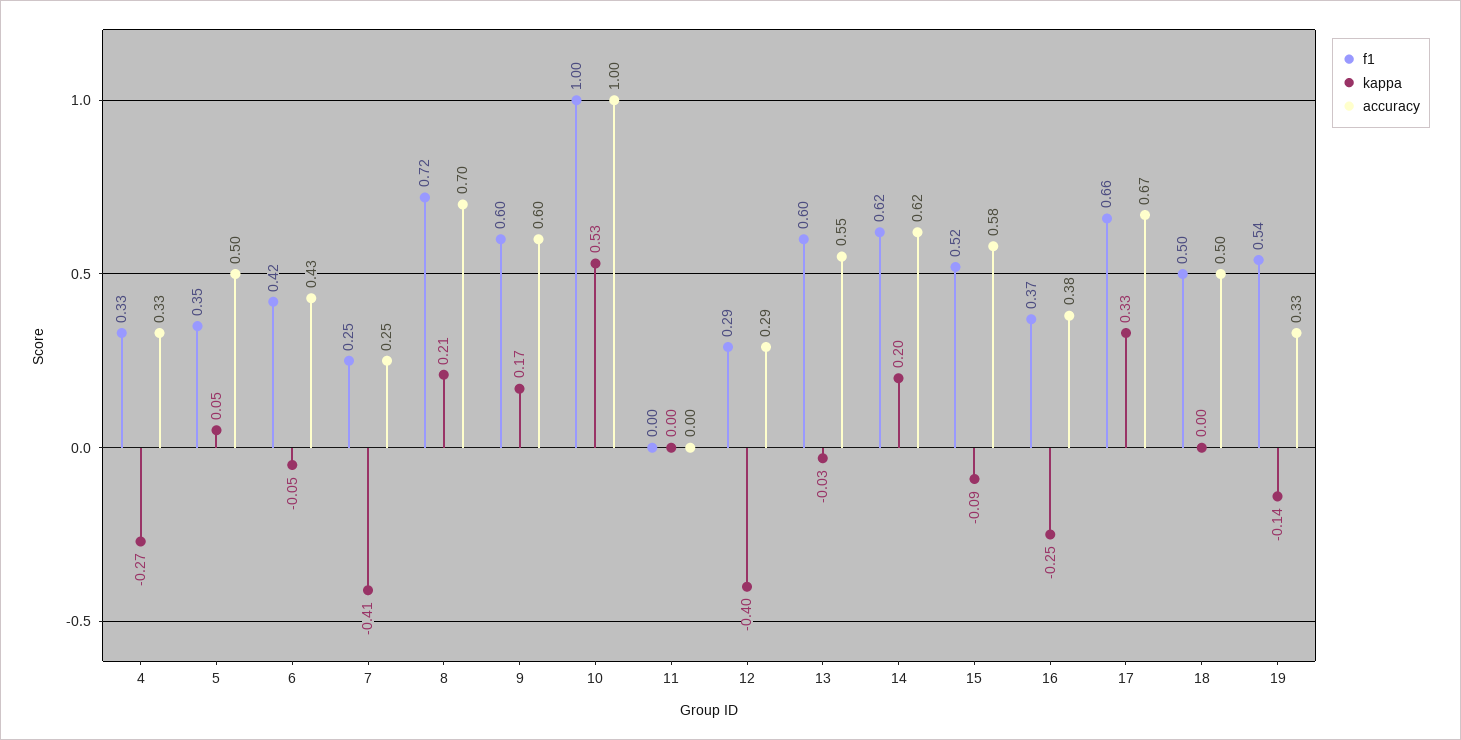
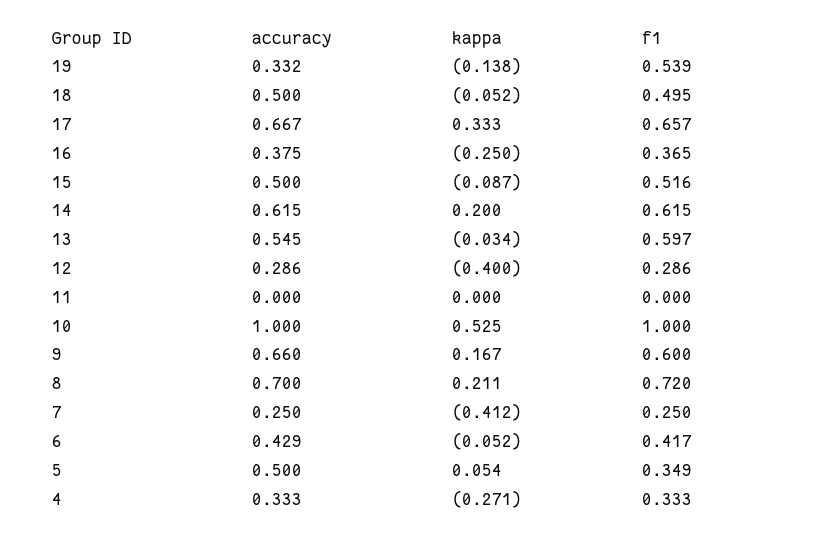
  {
    "f1": {
      "4": 0.333,
      "5": 0.349,
      "6": 0.417,
      "7": 0.25,
      "8": 0.72,
      "9": 0.6,
      "10": 1,
      "11": 0,
      "12": 0.286,
      "13": 0.597,
      "14": 0.615,
      "15": 0.516,
      "16": 0.365,
      "17": 0.657,
      "18": 0.495,
      "19": 0.539
    },
    "kappa": {
      "4": -0.271,
      "5": 0.054,
      "6": -0.052,
      "7": -0.412,
      "8": 0.211,
      "9": 0.167,
      "10": 0.525,
      "11": 0,
      "12": -0.4,
      "13": -0.034,
      "14": 0.2,
      "15": -0.087,
      "16": -0.25,
      "17": 0.333,
-     "18": 0,
+     "18": -0.052,
      "19": -0.138
    },
    "accuracy": {
      "4": 0.333,
      "5": 0.5,
      "6": 0.429,
      "7": 0.25,
      "8": 0.7,
-     "9": 0.6,
+     "9": 0.66,
      "10": 1,
      "11": 0,
      "12": 0.286,
      "13": 0.545,
      "14": 0.615,
-     "15": 0.58,
+     "15": 0.5,
      "16": 0.375,
      "17": 0.667,
      "18": 0.5,
      "19": 0.332
    }
  }

